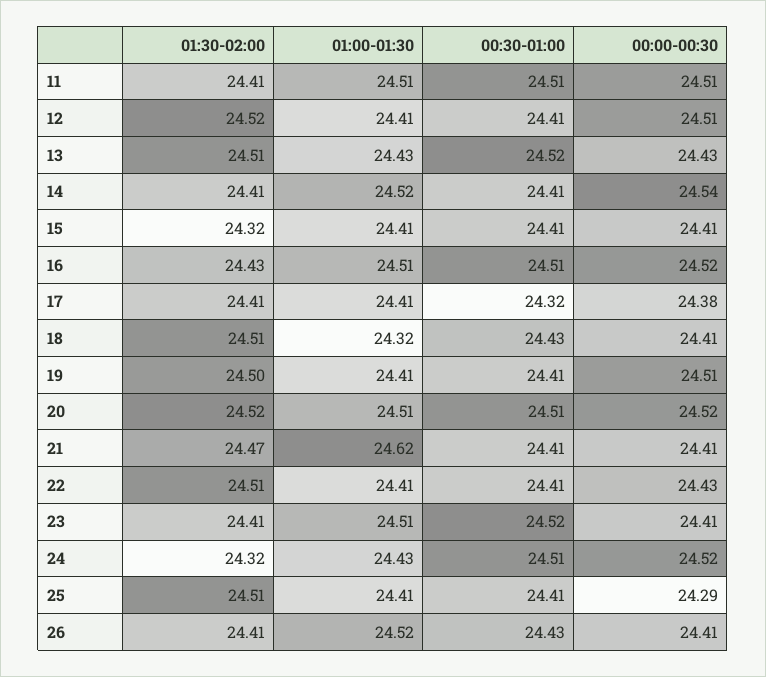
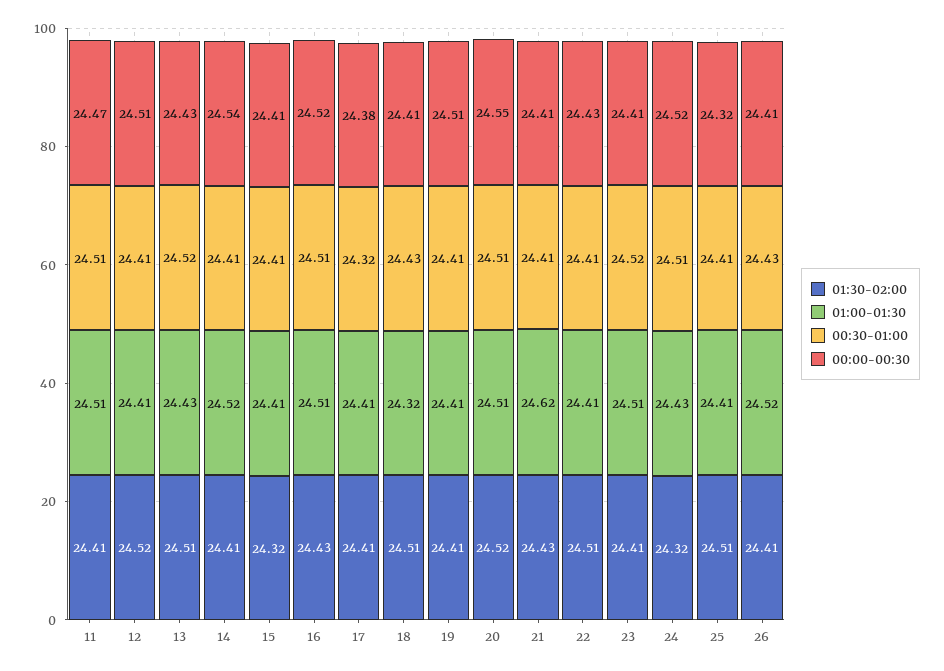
  {
    "01:30-02:00": {
      "11": 24.41,
      "12": 24.52,
      "13": 24.51,
      "14": 24.41,
      "15": 24.32,
      "16": 24.43,
      "17": 24.41,
      "18": 24.51,
-     "19": 24.5,
+     "19": 24.41,
      "20": 24.52,
-     "21": 24.47,
+     "21": 24.43,
      "22": 24.51,
      "23": 24.41,
      "24": 24.32,
      "25": 24.51,
      "26": 24.41
    },
    "01:00-01:30": {
      "11": 24.51,
      "12": 24.41,
      "13": 24.43,
      "14": 24.52,
      "15": 24.41,
      "16": 24.51,
      "17": 24.41,
      "18": 24.32,
      "19": 24.41,
      "20": 24.51,
      "21": 24.62,
      "22": 24.41,
      "23": 24.51,
      "24": 24.43,
      "25": 24.41,
      "26": 24.52
    },
    "00:30-01:00": {
      "11": 24.51,
      "12": 24.41,
      "13": 24.52,
      "14": 24.41,
      "15": 24.41,
      "16": 24.51,
      "17": 24.32,
      "18": 24.43,
      "19": 24.41,
      "20": 24.51,
      "21": 24.41,
      "22": 24.41,
      "23": 24.52,
      "24": 24.51,
      "25": 24.41,
      "26": 24.43
    },
    "00:00-00:30": {
-     "11": 24.51,
+     "11": 24.47,
      "12": 24.51,
      "13": 24.43,
      "14": 24.54,
      "15": 24.41,
      "16": 24.52,
      "17": 24.38,
      "18": 24.41,
      "19": 24.51,
-     "20": 24.52,
+     "20": 24.55,
      "21": 24.41,
      "22": 24.43,
      "23": 24.41,
      "24": 24.52,
-     "25": 24.29,
+     "25": 24.32,
      "26": 24.41
    }
  }

